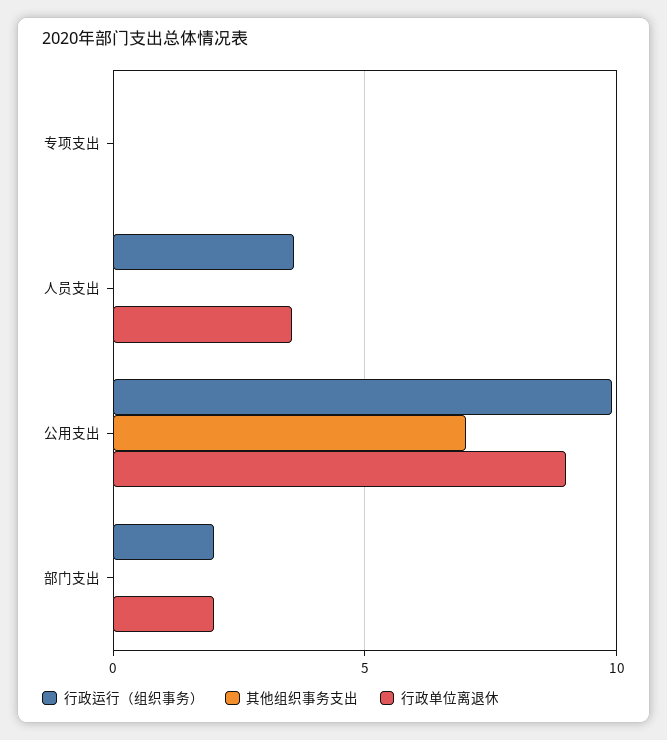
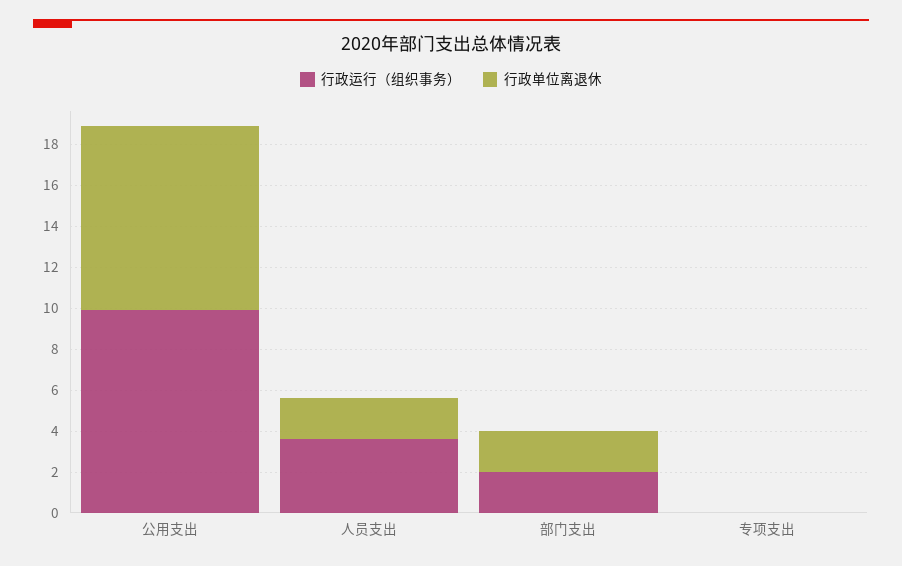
  {
    "行政运行（组织事务）": {
      "专项支出": 0,
      "人员支出": 3.5,
      "公用支出": 10,
      "部门支出": 2
    },
-   "其他组织事务支出": {
-     "专项支出": 0,
-     "人员支出": 0,
-     "公用支出": 7,
-     "部门支出": 0
-   },
    "行政单位离退休": {
      "专项支出": 0,
-     "人员支出": 3.5,
+     "人员支出": 2,
      "公用支出": 9,
      "部门支出": 2
    }
  }

